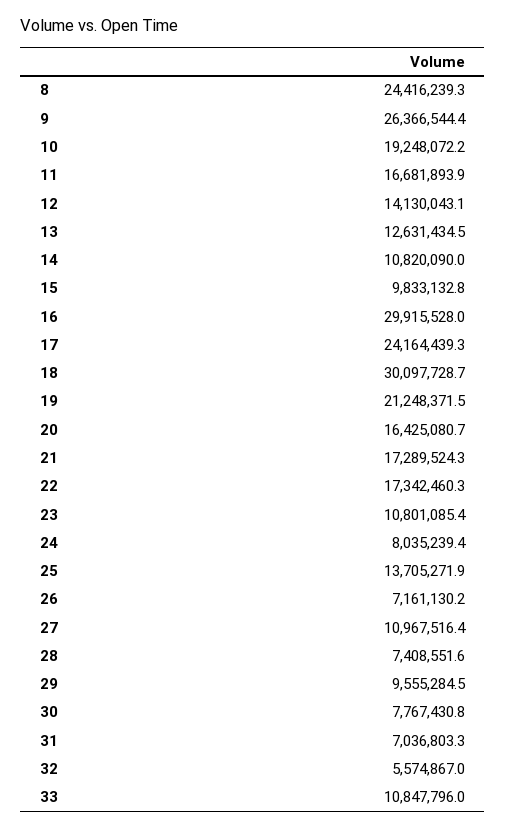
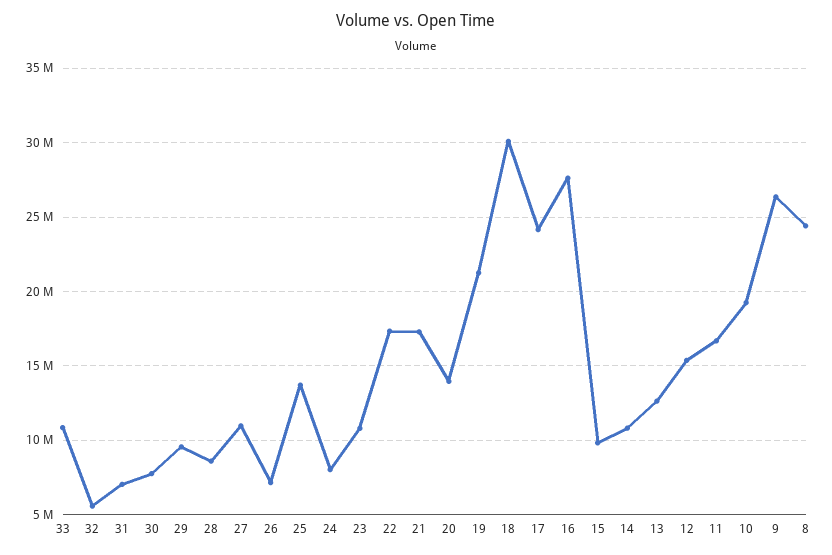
  {
    "8": 24416239.3,
    "9": 26366544.4,
    "10": 19248072.2,
    "11": 16681893.9,
-   "12": 14130043.1,
+   "12": 15500000,
    "13": 12631434.5,
    "14": 10820090,
    "15": 9833132.8,
-   "16": 29915528,
+   "16": 27500000,
    "17": 24164439.3,
    "18": 30097728.7,
    "19": 21248371.5,
-   "20": 16425080.7,
+   "20": 14000000,
    "21": 17289524.3,
    "22": 17342460.3,
    "23": 10801085.4,
    "24": 8035239.4,
    "25": 13705271.9,
    "26": 7161130.2,
    "27": 10967516.4,
-   "28": 7408551.6,
+   "28": 8500000,
    "29": 9555284.5,
    "30": 7767430.8,
    "31": 7036803.3,
    "32": 5574867,
    "33": 10847796
  }

